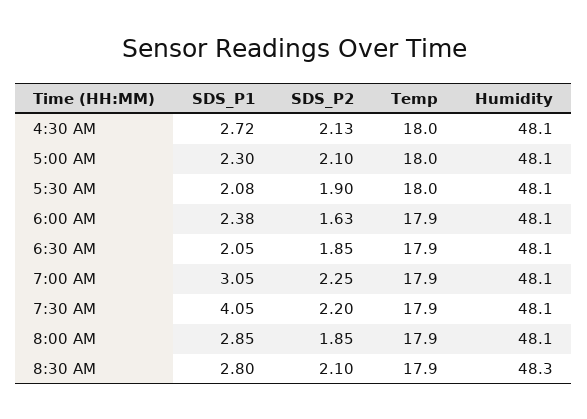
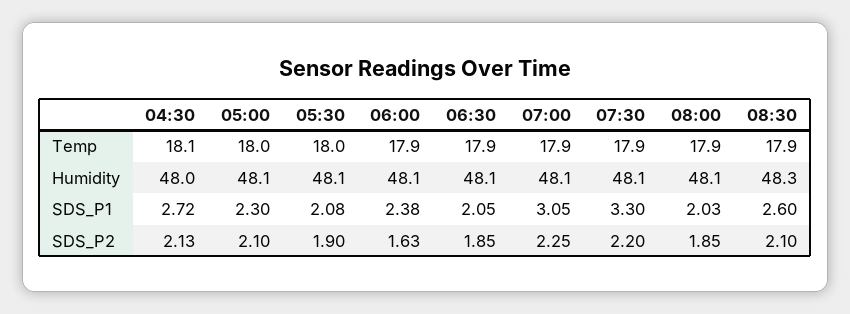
  {
    "SDS_P1": {
      "4:30 AM": 2.72,
      "5:00 AM": 2.3,
      "5:30 AM": 2.08,
      "6:00 AM": 2.38,
      "6:30 AM": 2.05,
      "7:00 AM": 3.05,
-     "7:30 AM": 4.05,
+     "7:30 AM": 3.3,
-     "8:00 AM": 2.85,
+     "8:00 AM": 2.03,
-     "8:30 AM": 2.8
+     "8:30 AM": 2.6
    },
    "SDS_P2": {
      "4:30 AM": 2.13,
      "5:00 AM": 2.1,
      "5:30 AM": 1.9,
      "6:00 AM": 1.63,
      "6:30 AM": 1.85,
      "7:00 AM": 2.25,
      "7:30 AM": 2.2,
      "8:00 AM": 1.85,
      "8:30 AM": 2.1
    },
    "Temp": {
-     "4:30 AM": 18,
+     "4:30 AM": 18.1,
      "5:00 AM": 18,
      "5:30 AM": 18,
      "6:00 AM": 17.9,
      "6:30 AM": 17.9,
      "7:00 AM": 17.9,
      "7:30 AM": 17.9,
      "8:00 AM": 17.9,
      "8:30 AM": 17.9
    },
    "Humidity": {
-     "4:30 AM": 48.1,
+     "4:30 AM": 48,
      "5:00 AM": 48.1,
      "5:30 AM": 48.1,
      "6:00 AM": 48.1,
      "6:30 AM": 48.1,
      "7:00 AM": 48.1,
      "7:30 AM": 48.1,
      "8:00 AM": 48.1,
      "8:30 AM": 48.3
    }
  }

